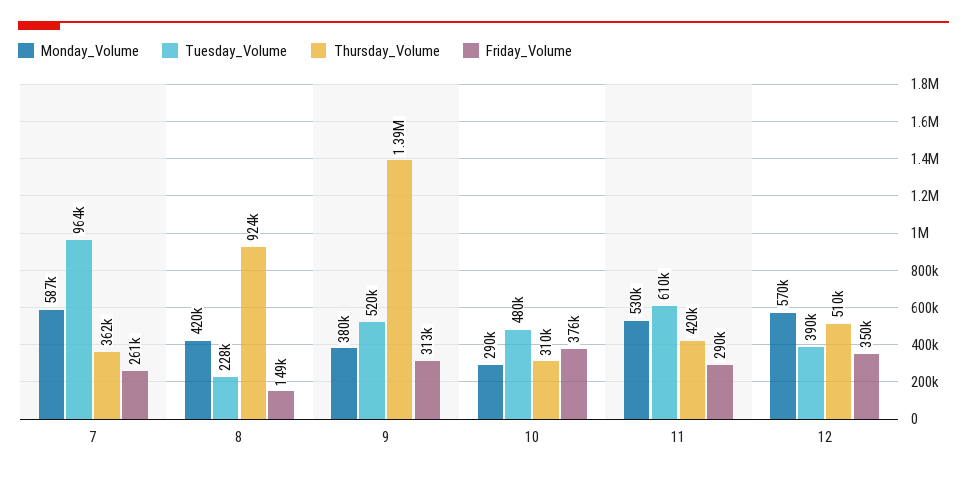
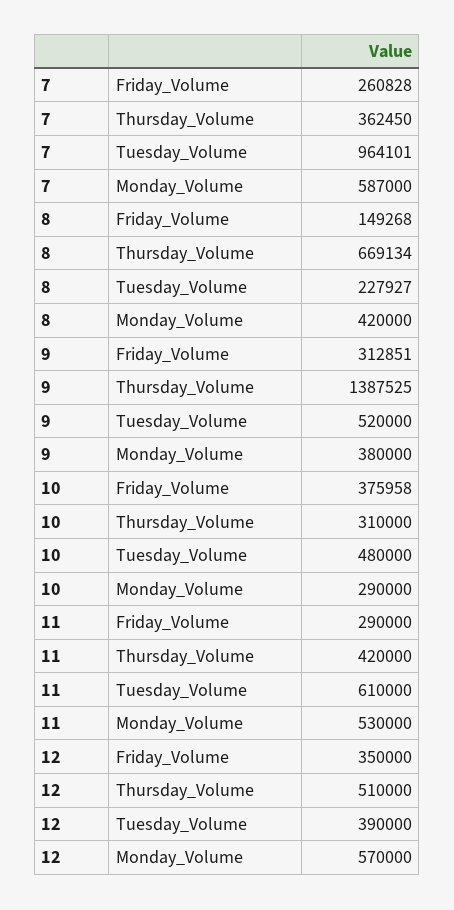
  {
    "Monday_Volume": {
      "7": 587000,
      "8": 420000,
      "9": 380000,
      "10": 290000,
      "11": 530000,
      "12": 570000
    },
    "Tuesday_Volume": {
      "7": 964101,
      "8": 227927,
      "9": 520000,
      "10": 480000,
      "11": 610000,
      "12": 390000
    },
    "Thursday_Volume": {
      "7": 362450,
-     "8": 924000,
+     "8": 669134,
      "9": 1387525,
      "10": 310000,
      "11": 420000,
      "12": 510000
    },
    "Friday_Volume": {
      "7": 260828,
      "8": 149268,
      "9": 312851,
      "10": 375958,
      "11": 290000,
      "12": 350000
    }
  }

